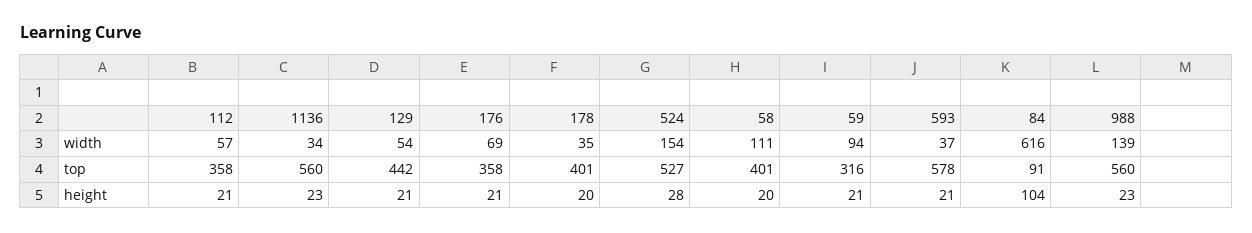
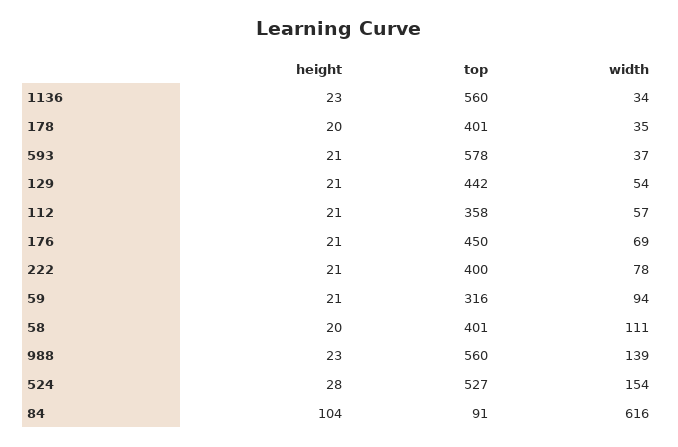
  {
    "112": {
      "width": 57,
      "top": 358,
      "height": 21
    },
    "1136": {
      "width": 34,
      "top": 560,
      "height": 23
    },
    "129": {
      "width": 54,
      "top": 442,
      "height": 21
    },
    "176": {
      "width": 69,
-     "top": 358,
+     "top": 450,
      "height": 21
    },
    "178": {
      "width": 35,
      "top": 401,
      "height": 20
    },
    "524": {
      "width": 154,
      "top": 527,
      "height": 28
    },
    "58": {
      "width": 111,
      "top": 401,
      "height": 20
    },
    "59": {
      "width": 94,
      "top": 316,
      "height": 21
    },
    "593": {
      "width": 37,
      "top": 578,
      "height": 21
    },
    "84": {
      "width": 616,
      "top": 91,
      "height": 104
    },
    "988": {
      "width": 139,
      "top": 560,
      "height": 23
-   }
+   },
+   "222": {
+     "height": 21,
+     "top": 400,
+     "width": 78
+   }
  }

